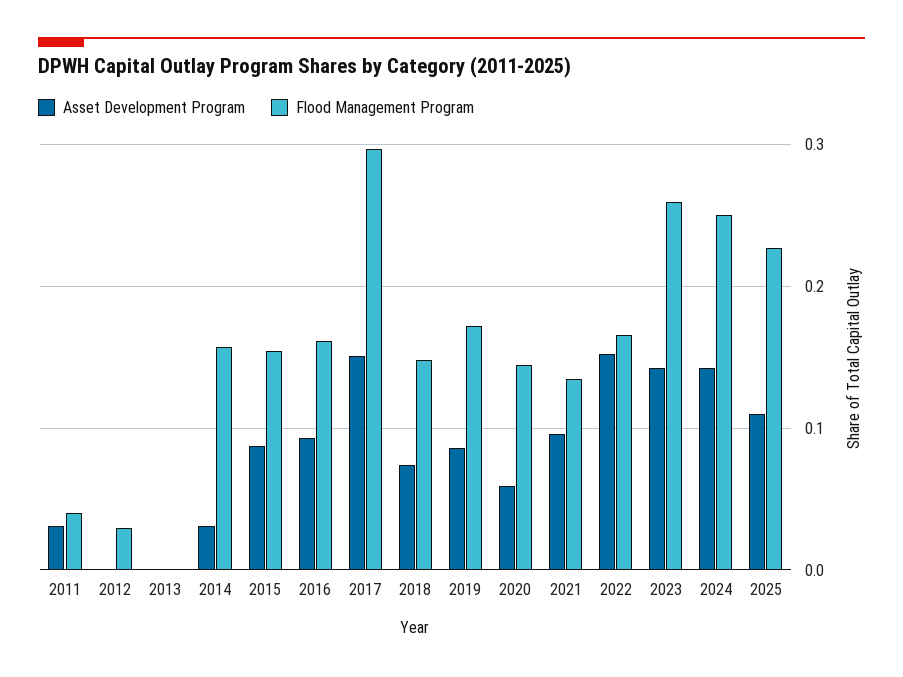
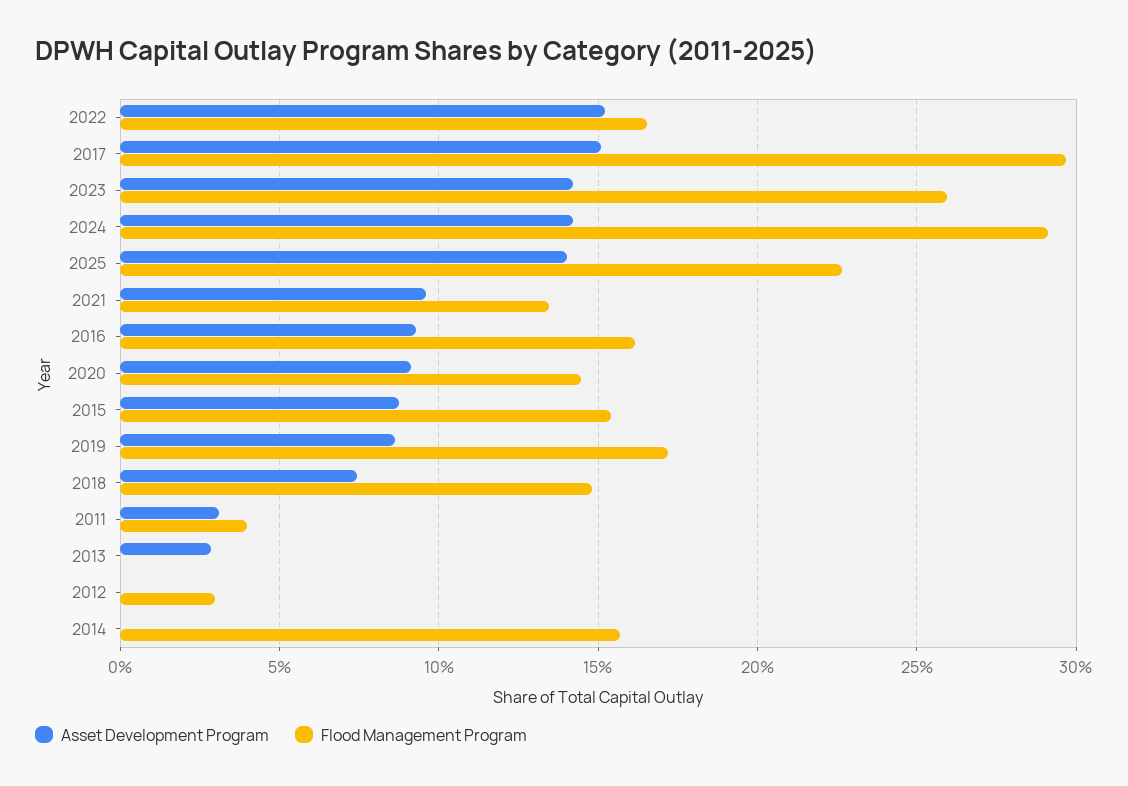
  {
    "Asset Development Program": {
      "2011": 0.03,
      "2012": 0,
-     "2013": 0,
+     "2013": 0.03,
-     "2014": 0.03,
+     "2014": 0,
      "2015": 0.09,
      "2016": 0.095,
      "2017": 0.15,
      "2018": 0.075,
      "2019": 0.085,
-     "2020": 0.06,
+     "2020": 0.09,
      "2021": 0.095,
      "2022": 0.15,
      "2023": 0.14,
      "2024": 0.14,
-     "2025": 0.11
+     "2025": 0.14
    },
    "Flood Management Program": {
      "2011": 0.04,
      "2012": 0.03,
      "2013": 0,
      "2014": 0.155,
      "2015": 0.155,
      "2016": 0.16,
      "2017": 0.295,
      "2018": 0.15,
      "2019": 0.17,
      "2020": 0.145,
      "2021": 0.135,
      "2022": 0.165,
      "2023": 0.26,
-     "2024": 0.25,
+     "2024": 0.29,
      "2025": 0.225
    }
  }

